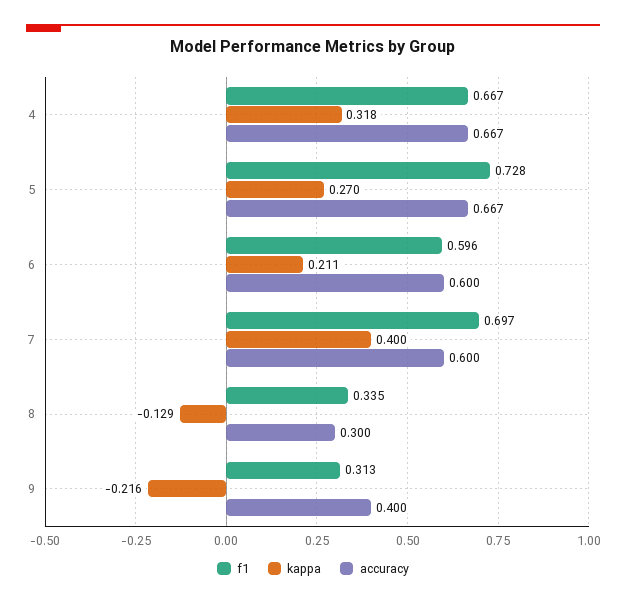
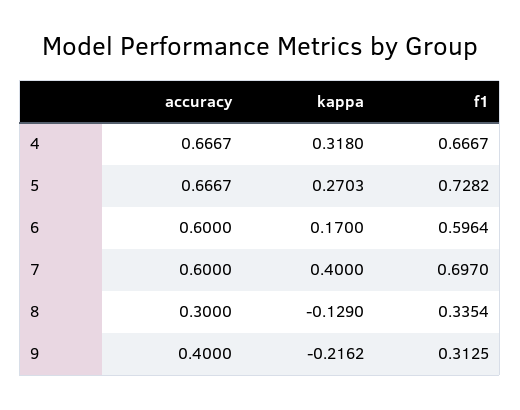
  {
    "f1": {
      "4": 0.6667,
      "5": 0.7282,
      "6": 0.5964,
      "7": 0.697,
      "8": 0.3354,
      "9": 0.3125
    },
    "kappa": {
      "4": 0.318,
      "5": 0.2703,
-     "6": 0.211,
+     "6": 0.17,
      "7": 0.4,
      "8": -0.129,
      "9": -0.2162
    },
    "accuracy": {
      "4": 0.6667,
      "5": 0.6667,
      "6": 0.6,
      "7": 0.6,
      "8": 0.3,
      "9": 0.4
    }
  }

